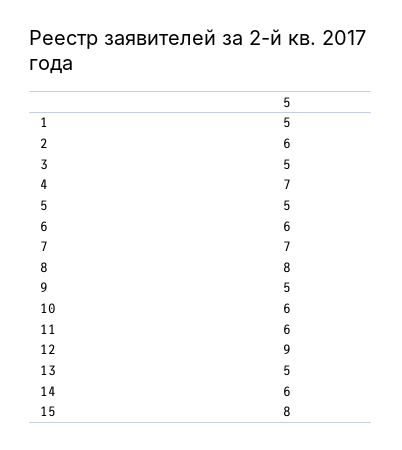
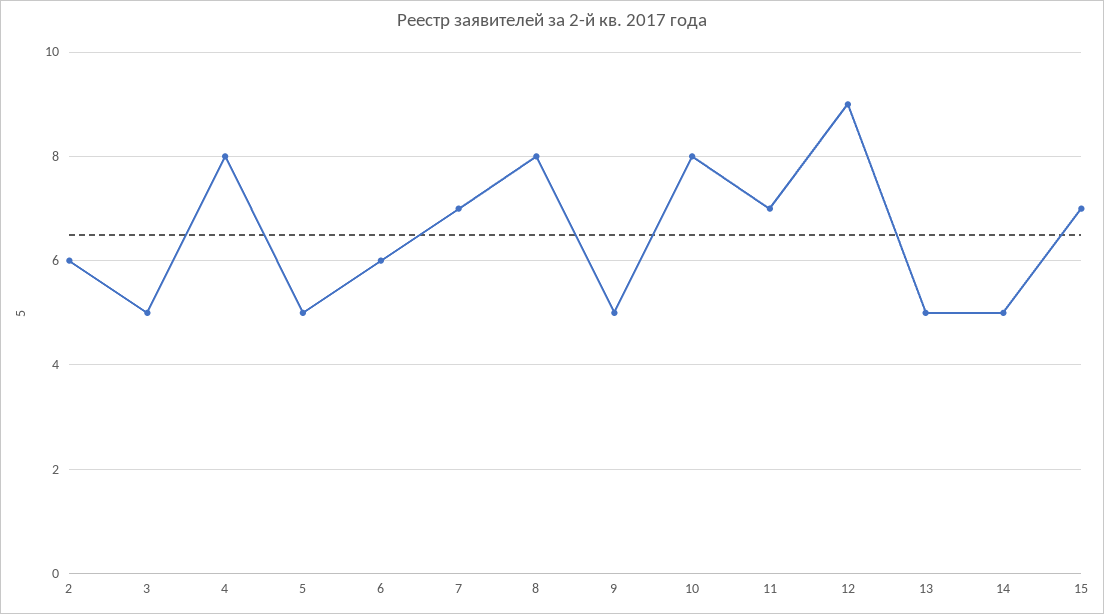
  {
-   "1": 5,
    "2": 6,
    "3": 5,
-   "4": 7,
+   "4": 8,
    "5": 5,
    "6": 6,
    "7": 7,
    "8": 8,
    "9": 5,
-   "10": 6,
+   "10": 8,
-   "11": 6,
+   "11": 7,
    "12": 9,
    "13": 5,
-   "14": 6,
+   "14": 5,
-   "15": 8
+   "15": 7
  }

